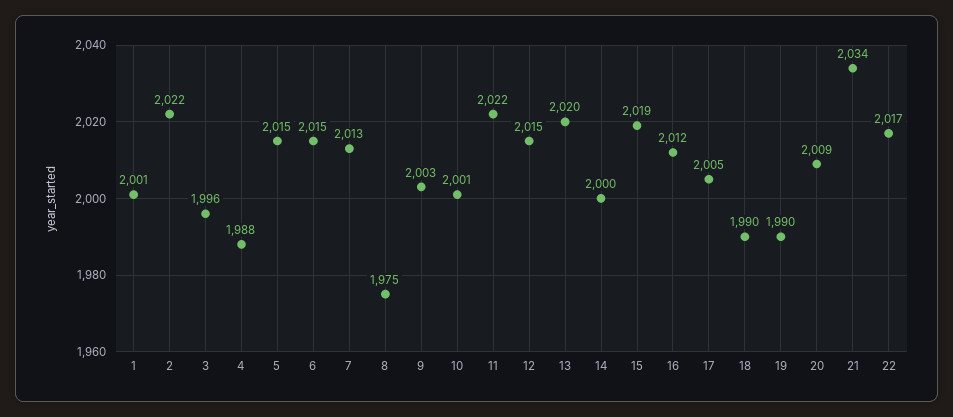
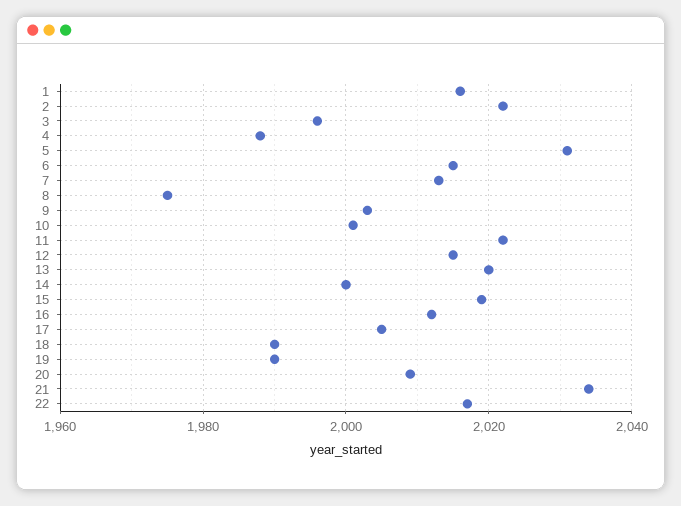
  {
-   "1": 2001,
+   "1": 2015,
    "2": 2022,
    "3": 1996,
    "4": 1988,
-   "5": 2015,
+   "5": 2030,
    "6": 2015,
    "7": 2013,
    "8": 1975,
    "9": 2003,
    "10": 2001,
    "11": 2022,
    "12": 2015,
    "13": 2020,
    "14": 2000,
    "15": 2019,
    "16": 2012,
    "17": 2005,
    "18": 1990,
    "19": 1990,
    "20": 2009,
    "21": 2034,
    "22": 2017
  }

